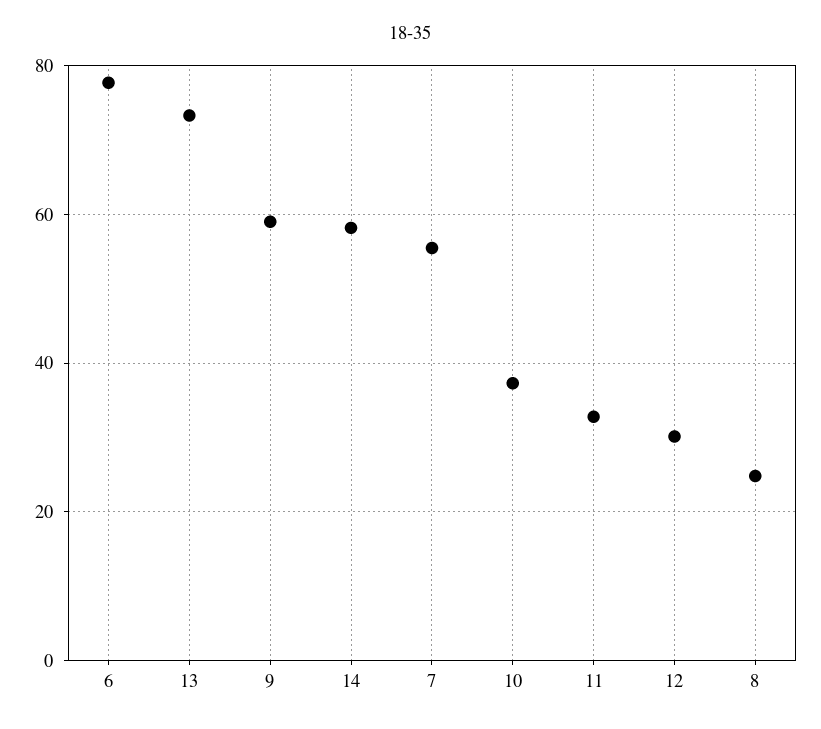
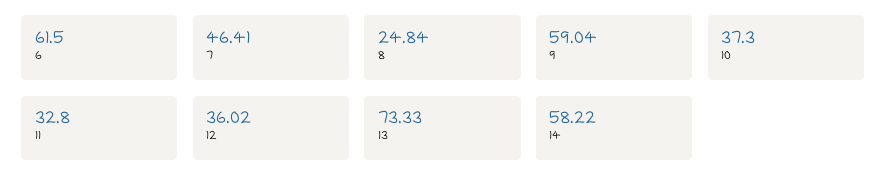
  {
-   "6": 78,
+   "6": 61.5,
    "13": 73.33,
    "9": 59.04,
    "14": 58.22,
-   "7": 56,
+   "7": 46.41,
    "10": 37.3,
    "11": 32.8,
-   "12": 30,
+   "12": 36.02,
    "8": 24.84
  }

